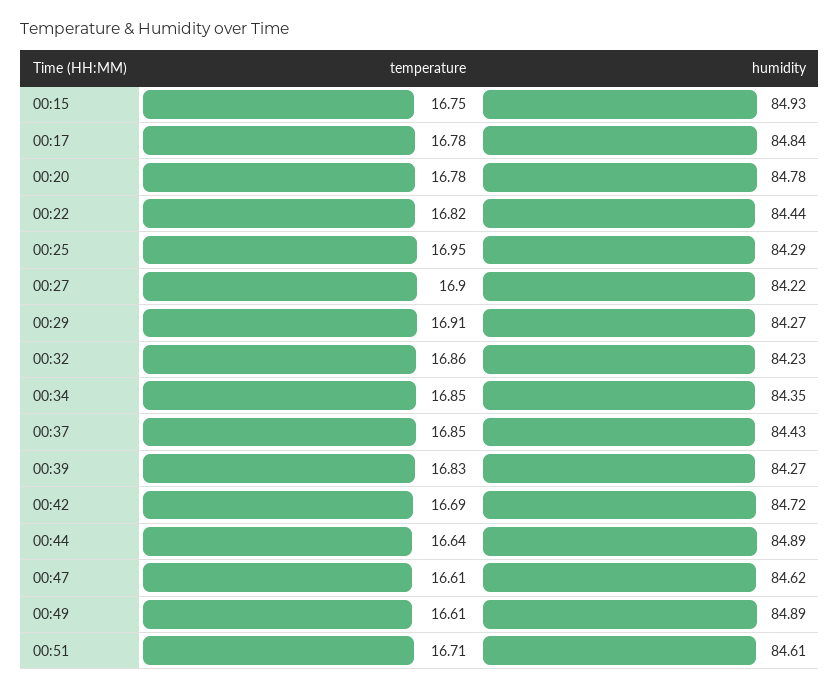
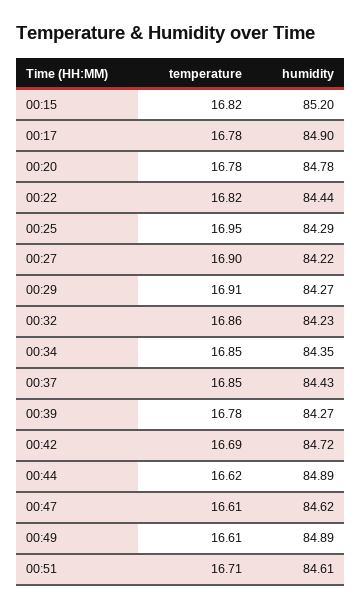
  {
    "temperature": {
-     "00:15": 16.75,
+     "00:15": 16.82,
      "00:17": 16.78,
      "00:20": 16.78,
      "00:22": 16.82,
      "00:25": 16.95,
      "00:27": 16.9,
      "00:29": 16.91,
      "00:32": 16.86,
      "00:34": 16.85,
      "00:37": 16.85,
-     "00:39": 16.83,
+     "00:39": 16.78,
      "00:42": 16.69,
-     "00:44": 16.64,
+     "00:44": 16.62,
      "00:47": 16.61,
      "00:49": 16.61,
      "00:51": 16.71
    },
    "humidity": {
-     "00:15": 84.93,
+     "00:15": 85.2,
-     "00:17": 84.84,
+     "00:17": 84.9,
      "00:20": 84.78,
      "00:22": 84.44,
      "00:25": 84.29,
      "00:27": 84.22,
      "00:29": 84.27,
      "00:32": 84.23,
      "00:34": 84.35,
      "00:37": 84.43,
      "00:39": 84.27,
      "00:42": 84.72,
      "00:44": 84.89,
      "00:47": 84.62,
      "00:49": 84.89,
      "00:51": 84.61
    }
  }

